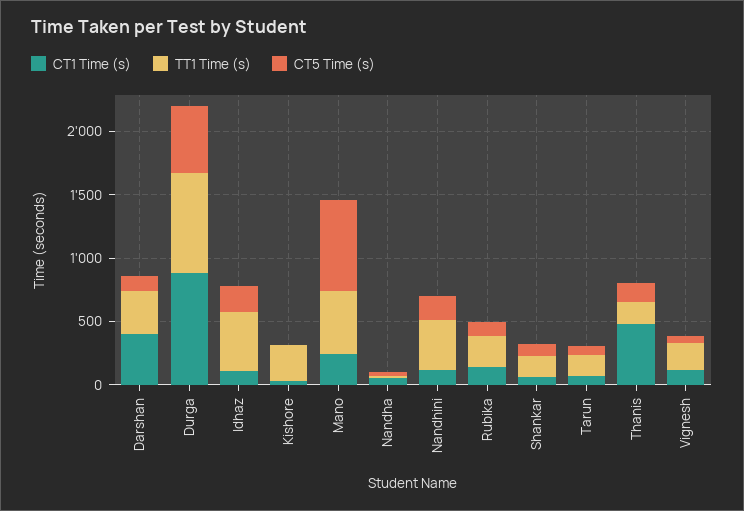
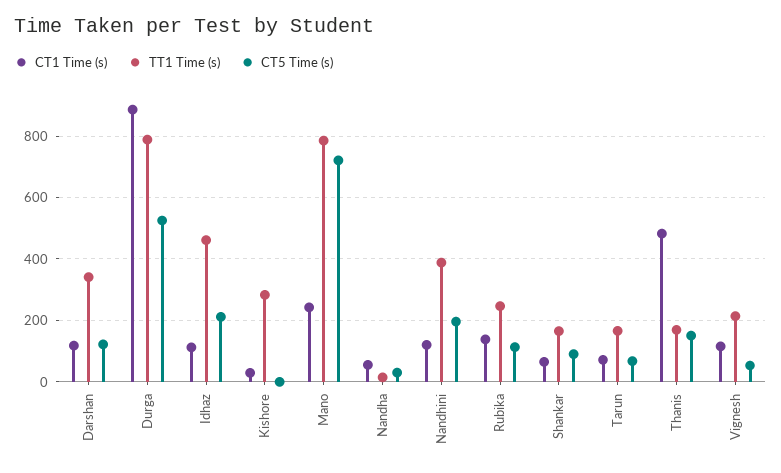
  {
    "CT1 Time (s)": {
-     "Darshan": 400,
+     "Darshan": 120,
      "Durga": 880,
      "Idhaz": 120,
      "Kishore": 20,
      "Mano": 240,
      "Nandha": 60,
      "Nandhini": 120,
      "Rubika": 140,
      "Shankar": 60,
      "Tarun": 80,
      "Thanis": 480,
      "Vignesh": 120
    },
    "TT1 Time (s)": {
      "Darshan": 340,
      "Durga": 780,
      "Idhaz": 460,
      "Kishore": 280,
-     "Mano": 500,
+     "Mano": 780,
      "Nandha": 20,
      "Nandhini": 380,
      "Rubika": 240,
      "Shankar": 160,
      "Tarun": 160,
      "Thanis": 160,
      "Vignesh": 220
    },
    "CT5 Time (s)": {
      "Darshan": 120,
      "Durga": 520,
      "Idhaz": 220,
      "Kishore": 0,
      "Mano": 720,
      "Nandha": 40,
      "Nandhini": 200,
      "Rubika": 120,
      "Shankar": 100,
      "Tarun": 60,
      "Thanis": 160,
      "Vignesh": 60
    }
  }

